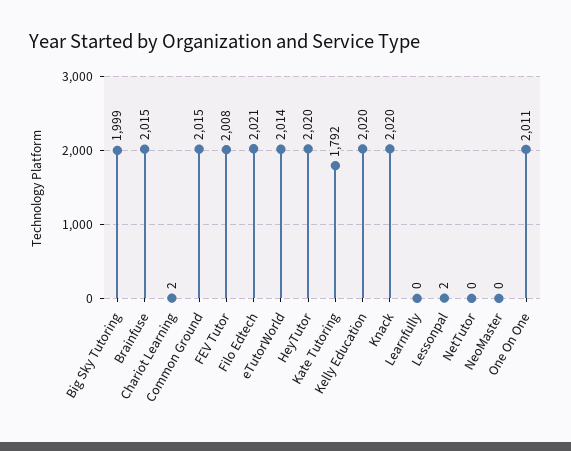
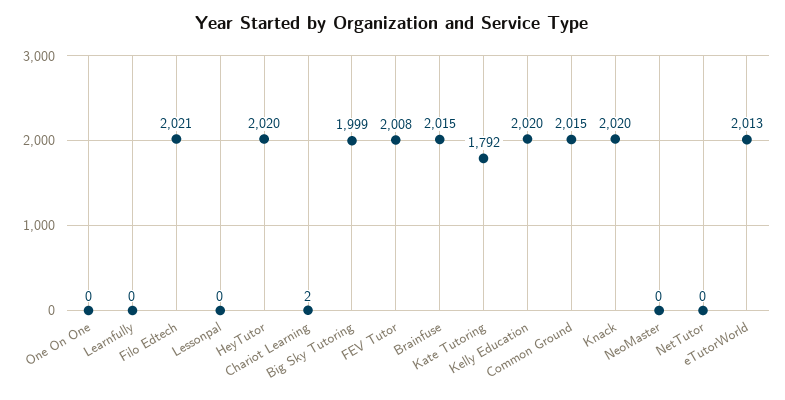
  {
    "Big Sky Tutoring": 1999,
    "Brainfuse": 2015,
    "Chariot Learning": 2,
    "Common Ground": 2015,
    "FEV Tutor": 2008,
    "Filo Edtech": 2021,
-   "eTutorWorld": 2014,
+   "eTutorWorld": 2013,
    "HeyTutor": 2020,
    "Kate Tutoring": 1792,
    "Kelly Education": 2020,
    "Knack": 2020,
    "Learnfully": 0,
-   "Lessonpal": 2,
+   "Lessonpal": 0,
    "NetTutor": 0,
    "NeoMaster": 0,
-   "One On One": 2011
+   "One On One": 0
  }

